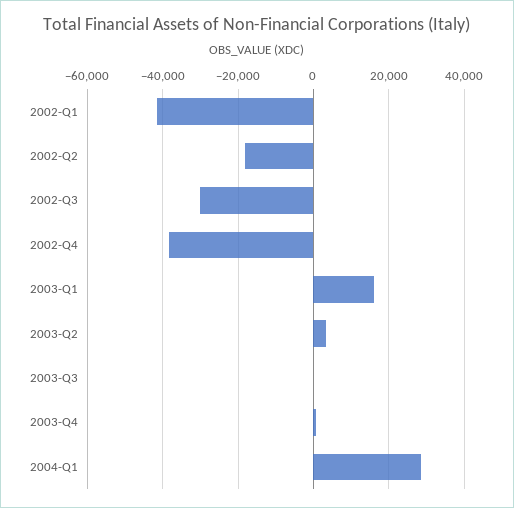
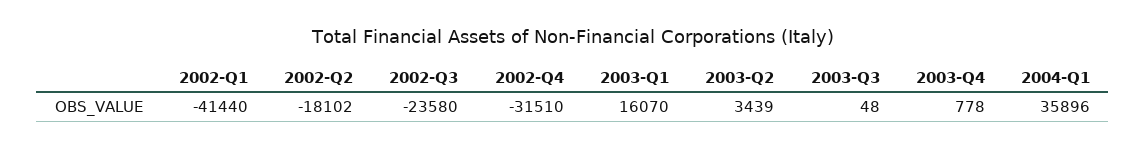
  {
    "2002-Q1": -41440,
    "2002-Q2": -18102,
-   "2002-Q3": -30000,
+   "2002-Q3": -23580,
-   "2002-Q4": -38000,
+   "2002-Q4": -31510,
    "2003-Q1": 16070,
    "2003-Q2": 3439,
    "2003-Q3": 48,
    "2003-Q4": 778,
-   "2004-Q1": 28000
+   "2004-Q1": 35896
  }

